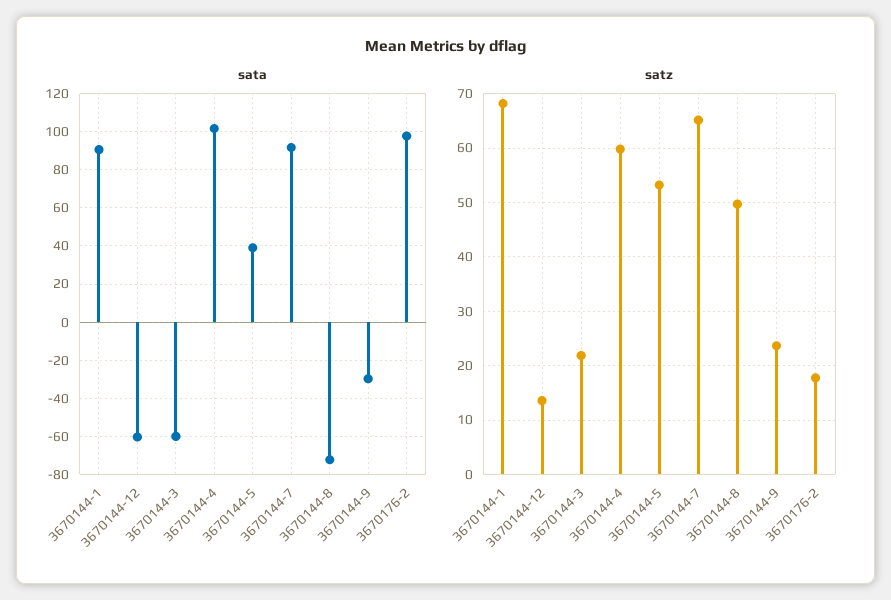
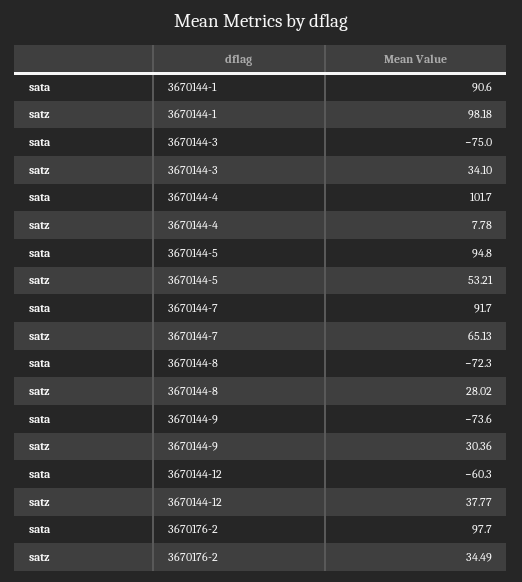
  {
    "sata": {
      "3670144-1": 90.6,
      "3670144-12": -60.3,
-     "3670144-3": -60,
+     "3670144-3": -75,
      "3670144-4": 101.7,
-     "3670144-5": 40,
+     "3670144-5": 94.8,
      "3670144-7": 91.7,
      "3670144-8": -72.3,
-     "3670144-9": -30,
+     "3670144-9": -73.6,
      "3670176-2": 97.7
    },
    "satz": {
-     "3670144-1": 68,
+     "3670144-1": 98.18,
-     "3670144-12": 14,
+     "3670144-12": 37.77,
-     "3670144-3": 22,
+     "3670144-3": 34.1,
-     "3670144-4": 60,
+     "3670144-4": 7.78,
      "3670144-5": 53.21,
      "3670144-7": 65.13,
-     "3670144-8": 50,
+     "3670144-8": 28.02,
-     "3670144-9": 24,
+     "3670144-9": 30.36,
-     "3670176-2": 18
+     "3670176-2": 34.49
    }
  }

